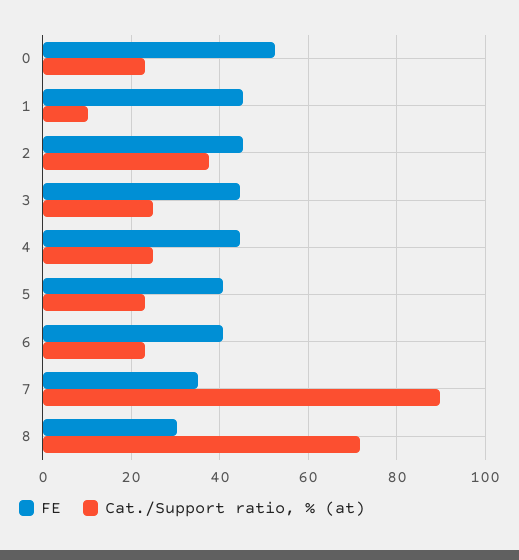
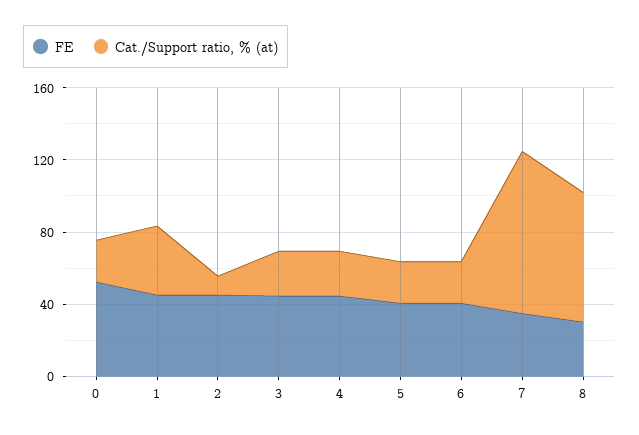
  {
    "FE": {
      "0": 52,
      "1": 46,
      "2": 46,
      "3": 44,
      "4": 44,
      "5": 40,
      "6": 40,
      "7": 34,
      "8": 30
    },
    "Cat./Support ratio, % (at)": {
      "0": 24,
-     "1": 10,
+     "1": 40,
-     "2": 38,
+     "2": 10,
      "3": 24,
      "4": 24,
      "5": 24,
      "6": 24,
      "7": 90,
      "8": 72
    }
  }

